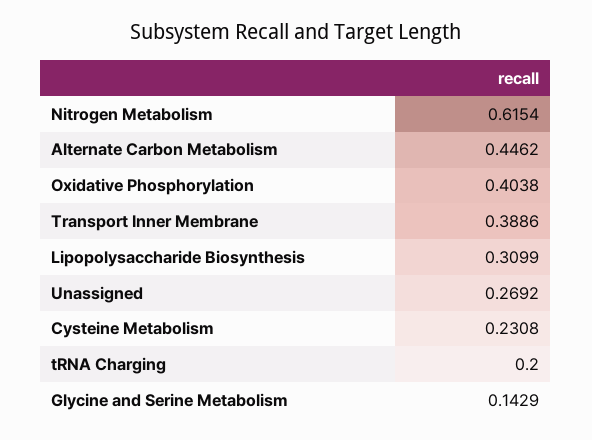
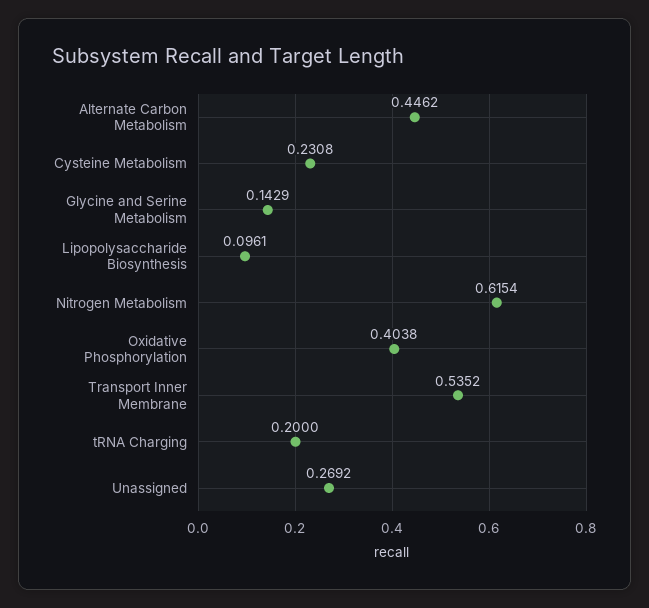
  {
    "Nitrogen Metabolism": 0.6154,
    "Alternate Carbon Metabolism": 0.4462,
    "Oxidative Phosphorylation": 0.4038,
-   "Transport Inner Membrane": 0.3886,
+   "Transport Inner Membrane": 0.5352,
-   "Lipopolysaccharide Biosynthesis": 0.3099,
+   "Lipopolysaccharide Biosynthesis": 0.0961,
    "Unassigned": 0.2692,
    "Cysteine Metabolism": 0.2308,
    "tRNA Charging": 0.2,
    "Glycine and Serine Metabolism": 0.1429
  }

